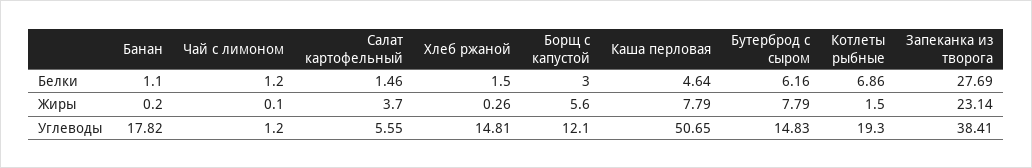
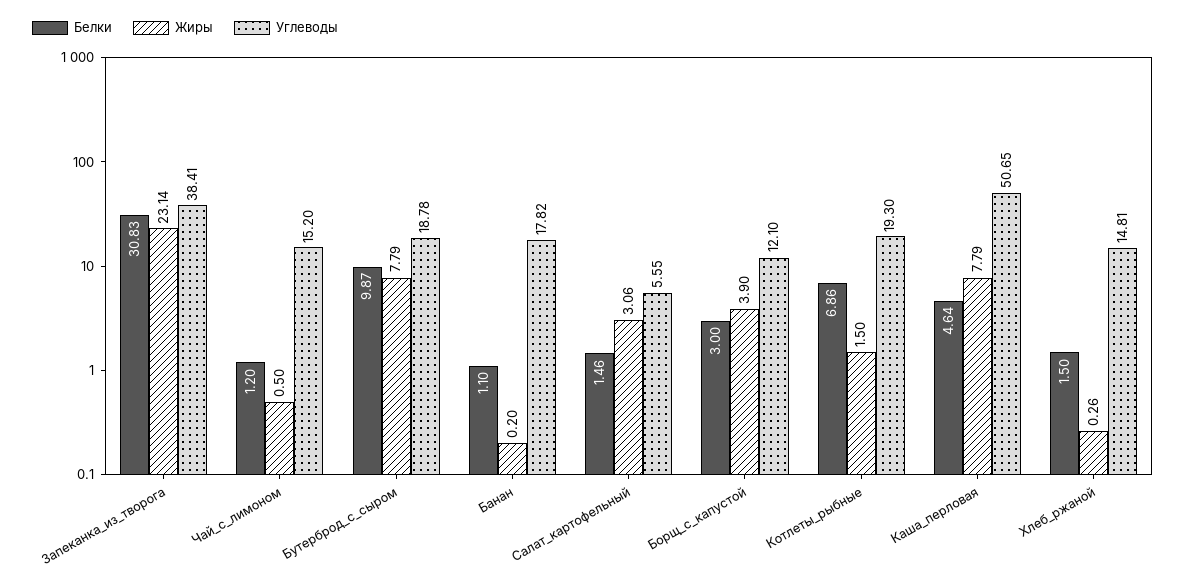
  {
    "Белки": {
      "Банан": 1.1,
      "Чай с лимоном": 1.2,
      "Салат картофельный": 1.46,
      "Хлеб ржаной": 1.5,
      "Борщ с капустой": 3,
      "Каша перловая": 4.64,
-     "Бутерброд с сыром": 6.16,
+     "Бутерброд с сыром": 9.87,
      "Котлеты рыбные": 6.86,
-     "Запеканка из творога": 27.69
+     "Запеканка из творога": 30.83
    },
    "Жиры": {
      "Банан": 0.2,
-     "Чай с лимоном": 0.1,
+     "Чай с лимоном": 0.5,
-     "Салат картофельный": 3.7,
+     "Салат картофельный": 3.06,
      "Хлеб ржаной": 0.26,
-     "Борщ с капустой": 5.6,
+     "Борщ с капустой": 3.9,
      "Каша перловая": 7.79,
      "Бутерброд с сыром": 7.79,
      "Котлеты рыбные": 1.5,
      "Запеканка из творога": 23.14
    },
    "Углеводы": {
      "Банан": 17.82,
-     "Чай с лимоном": 1.2,
+     "Чай с лимоном": 15.2,
      "Салат картофельный": 5.55,
      "Хлеб ржаной": 14.81,
      "Борщ с капустой": 12.1,
      "Каша перловая": 50.65,
-     "Бутерброд с сыром": 14.83,
+     "Бутерброд с сыром": 18.78,
      "Котлеты рыбные": 19.3,
      "Запеканка из творога": 38.41
    }
  }

